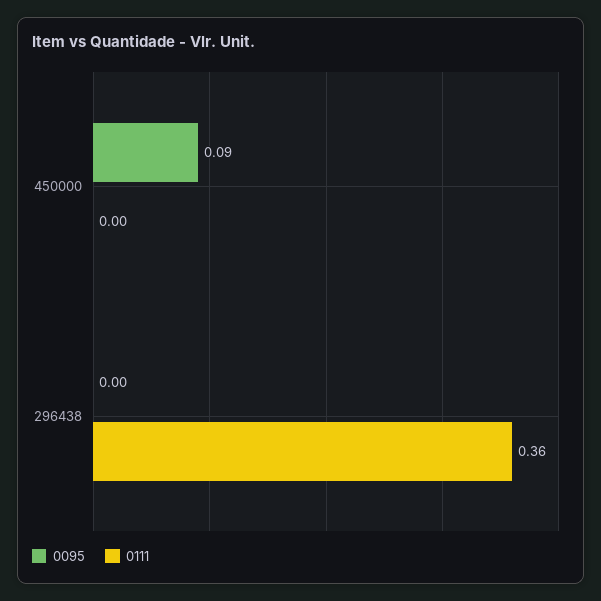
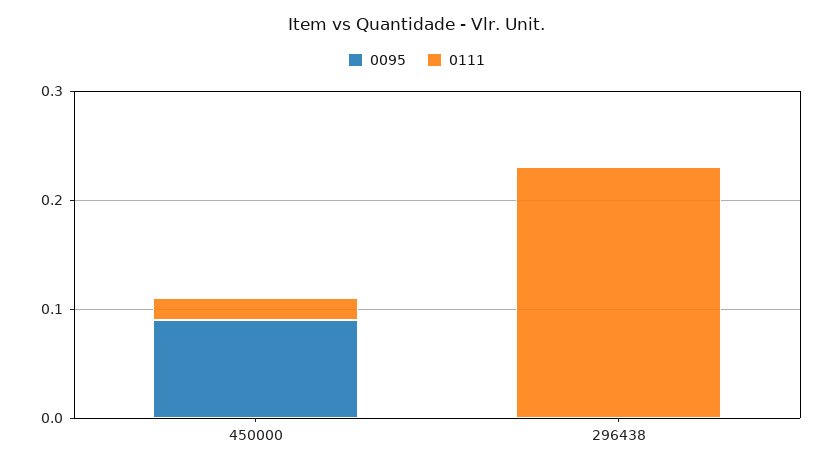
  {
    "0095": {
      "450000": 0.09,
      "296438": 0
    },
    "0111": {
-     "450000": 0,
+     "450000": 0.02,
-     "296438": 0.36
+     "296438": 0.23
    }
  }

